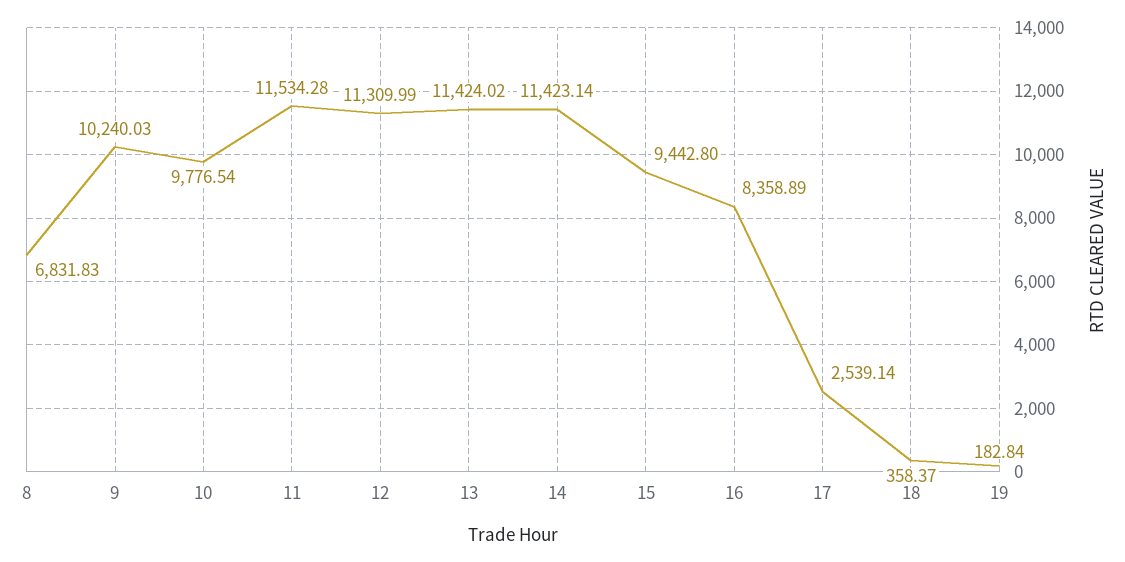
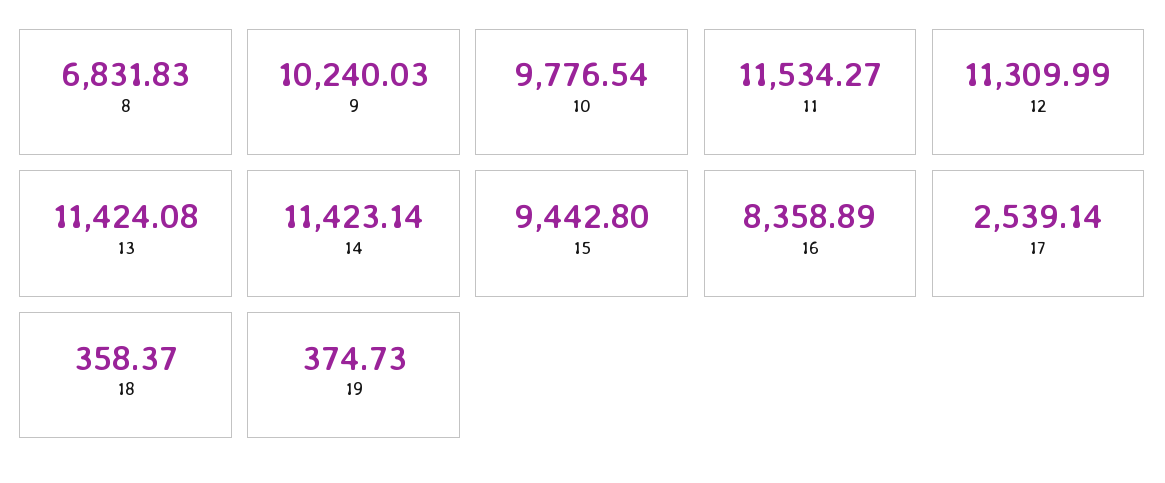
  {
    "8": 6831.83,
    "9": 10240.03,
    "10": 9776.54,
-   "11": 11534.28,
+   "11": 11534.27,
    "12": 11309.99,
-   "13": 11424.02,
+   "13": 11424.08,
    "14": 11423.14,
    "15": 9442.8,
    "16": 8358.89,
    "17": 2539.14,
    "18": 358.37,
-   "19": 182.84
+   "19": 374.73
  }

